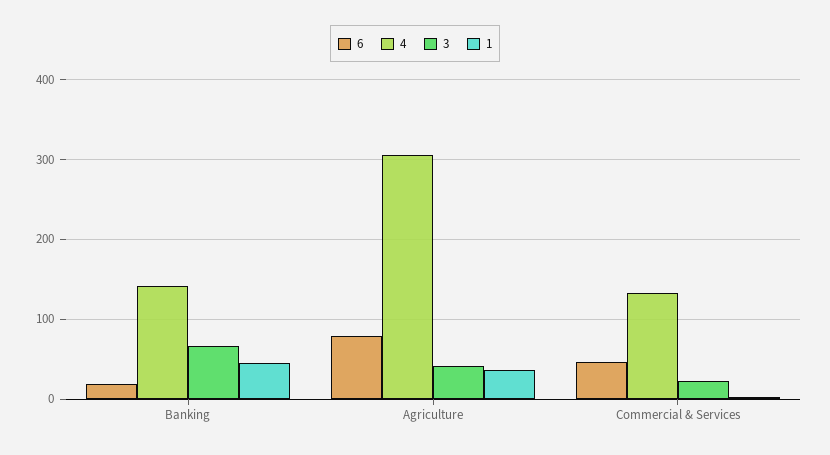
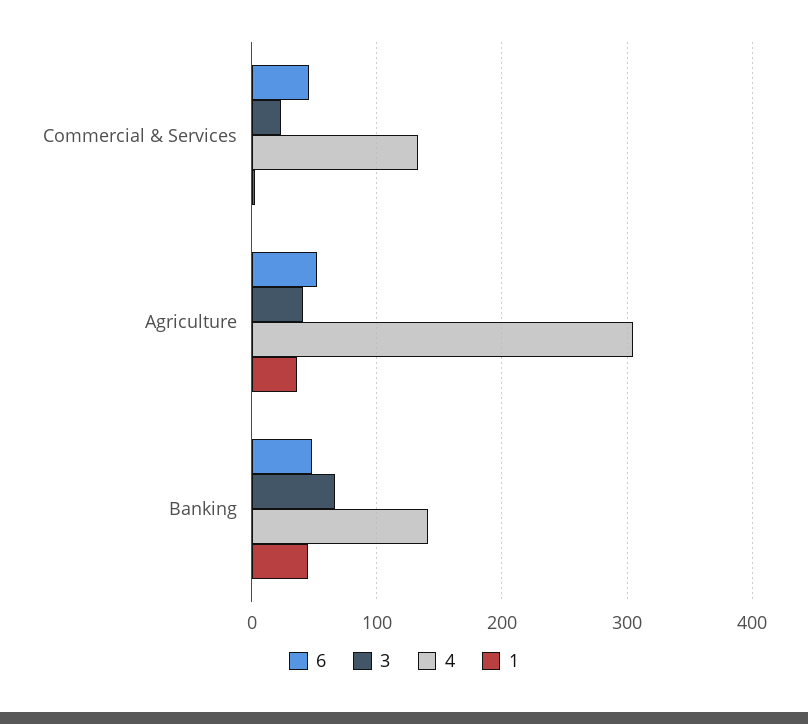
  {
    "6": {
-     "Banking": 20,
+     "Banking": 50,
-     "Agriculture": 80,
+     "Agriculture": 50,
      "Commercial & Services": 50
    },
    "4": {
      "Banking": 140,
      "Agriculture": 310,
      "Commercial & Services": 130
    },
    "3": {
      "Banking": 70,
      "Agriculture": 40,
      "Commercial & Services": 20
    },
    "1": {
      "Banking": 50,
      "Agriculture": 40,
      "Commercial & Services": 0
    }
  }

